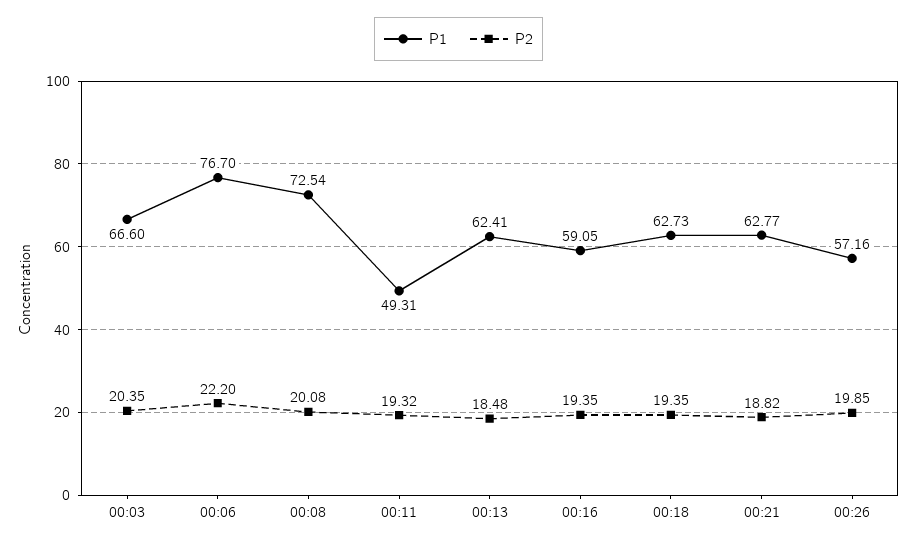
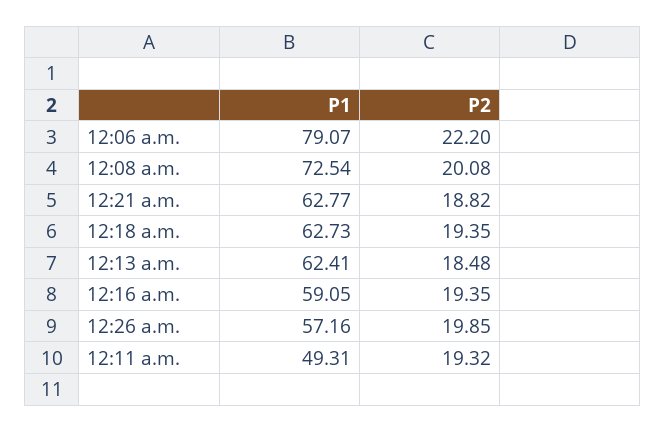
  {
    "P1": {
-     "00:03": 66.6,
-     "00:06": 76.7,
+     "00:06": 79.07,
      "00:08": 72.54,
      "00:11": 49.31,
      "00:13": 62.41,
      "00:16": 59.05,
      "00:18": 62.73,
      "00:21": 62.77,
      "00:26": 57.16
    },
    "P2": {
-     "00:03": 20.35,
      "00:06": 22.2,
      "00:08": 20.08,
      "00:11": 19.32,
      "00:13": 18.48,
      "00:16": 19.35,
      "00:18": 19.35,
      "00:21": 18.82,
      "00:26": 19.85
    }
  }

